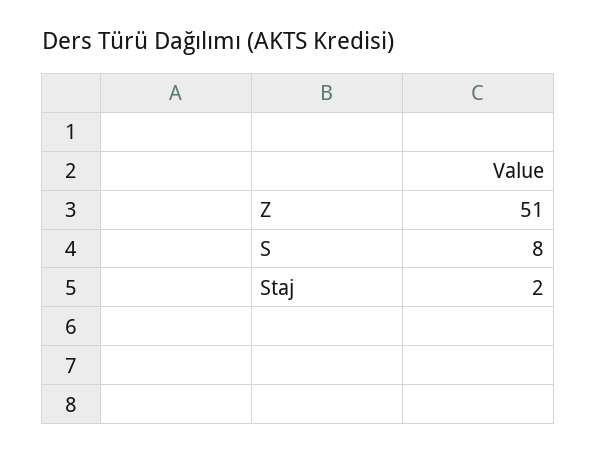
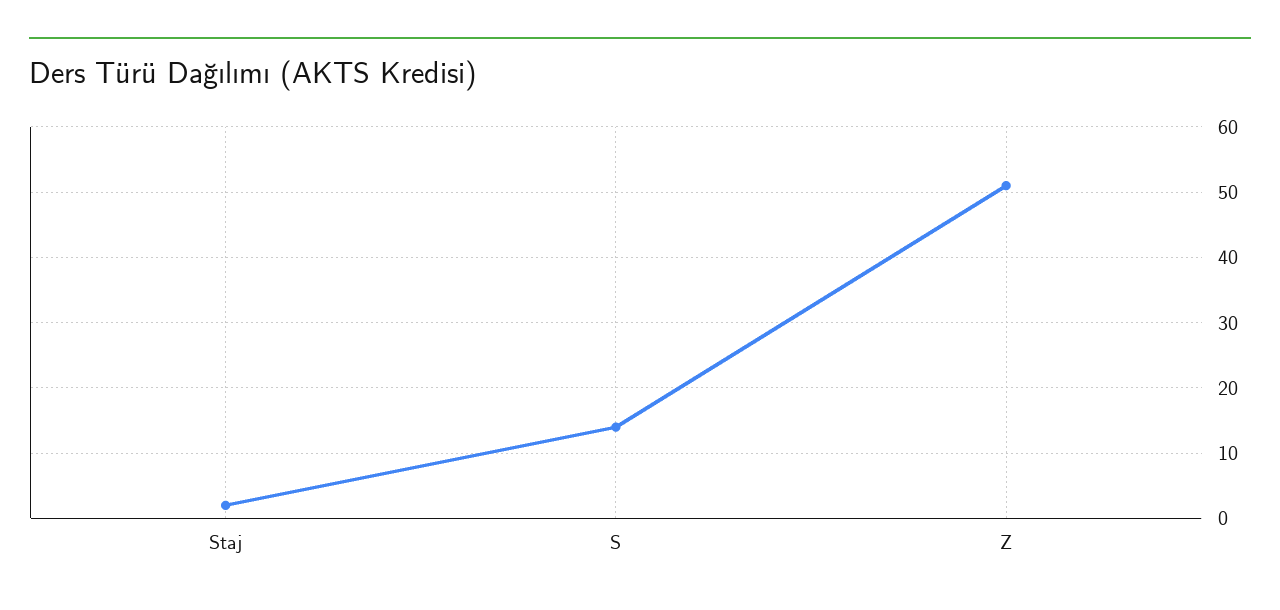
  {
    "Z": 51,
-   "S": 8,
+   "S": 14,
    "Staj": 2
  }

